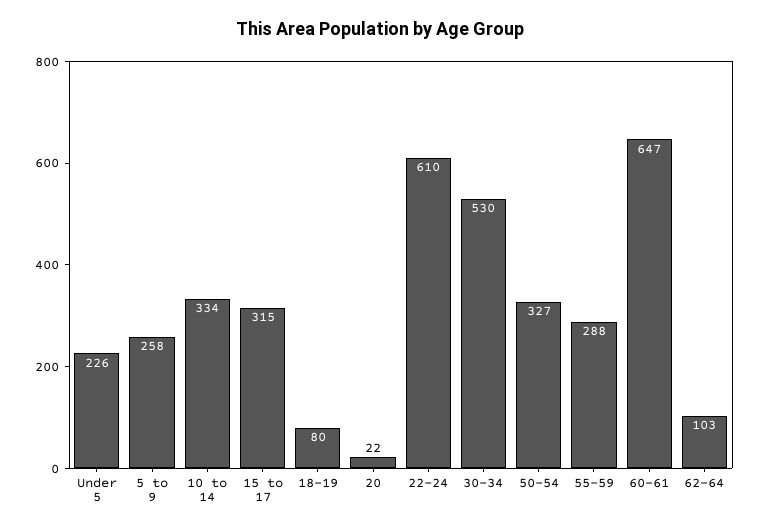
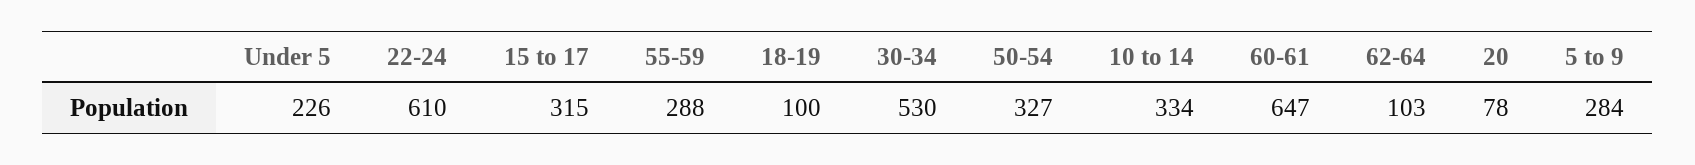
  {
    "Under 5": 226,
-   "5 to 9": 258,
+   "5 to 9": 284,
    "10 to 14": 334,
    "15 to 17": 315,
-   "18-19": 80,
+   "18-19": 100,
-   "20": 22,
+   "20": 78,
    "22-24": 610,
    "30-34": 530,
    "50-54": 327,
    "55-59": 288,
    "60-61": 647,
    "62-64": 103
  }

